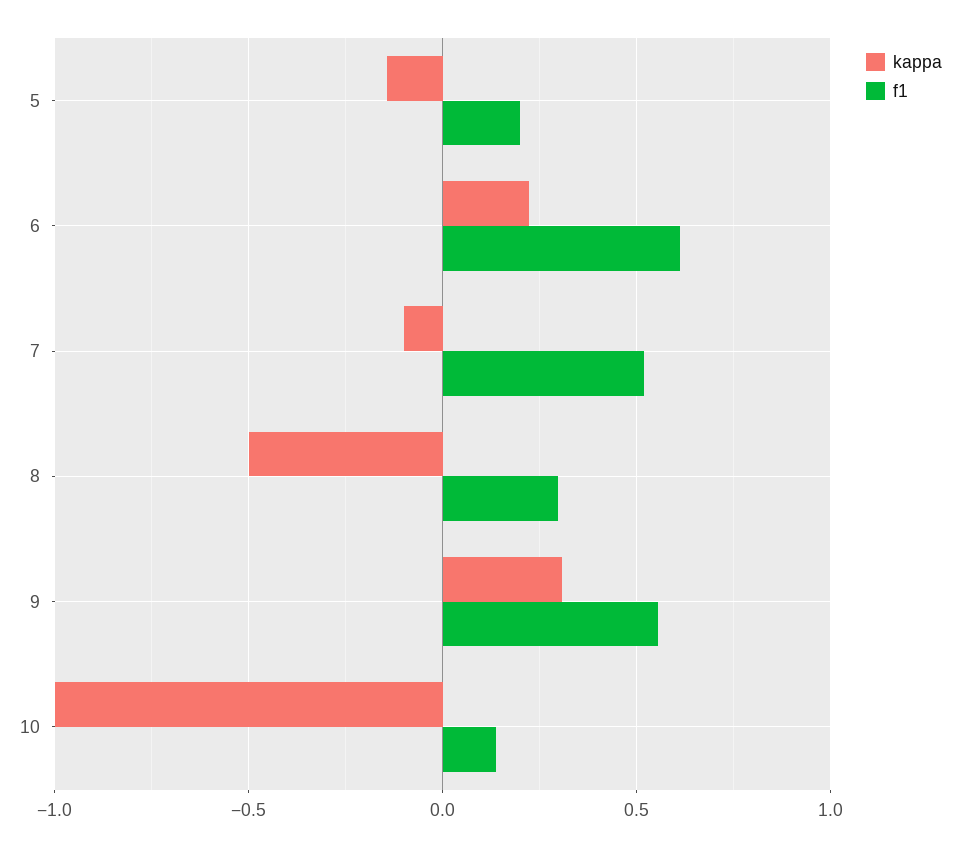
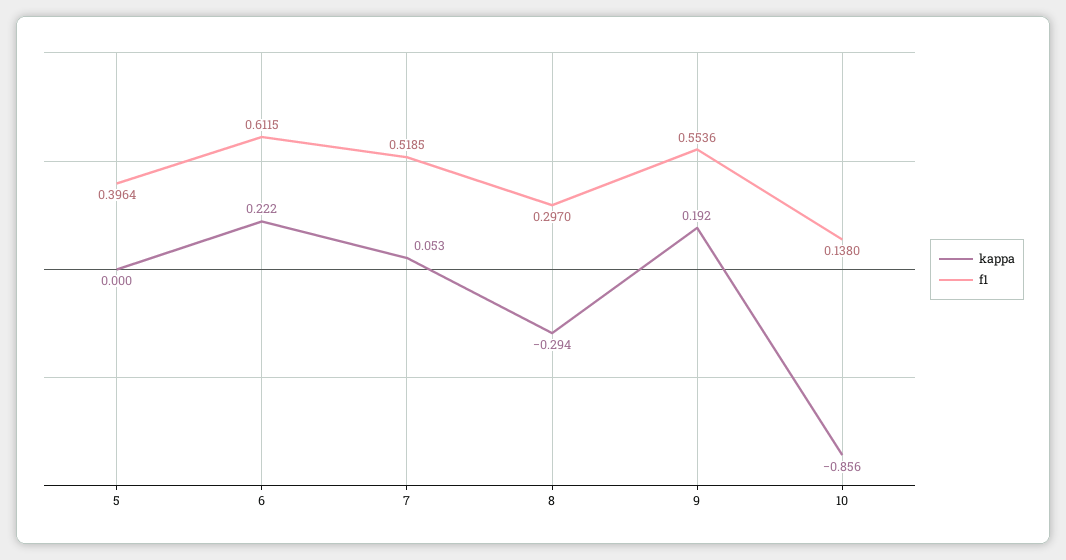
  {
    "kappa": {
-     "5": -0.15,
+     "5": 0,
      "6": 0.222,
-     "7": -0.1,
+     "7": 0.053,
-     "8": -0.5,
+     "8": -0.294,
-     "9": 0.3,
+     "9": 0.192,
-     "10": -1
+     "10": -0.856
    },
    "f1": {
-     "5": 0.2,
+     "5": 0.3964,
      "6": 0.6115,
      "7": 0.5185,
      "8": 0.297,
      "9": 0.5536,
      "10": 0.138
    }
  }

